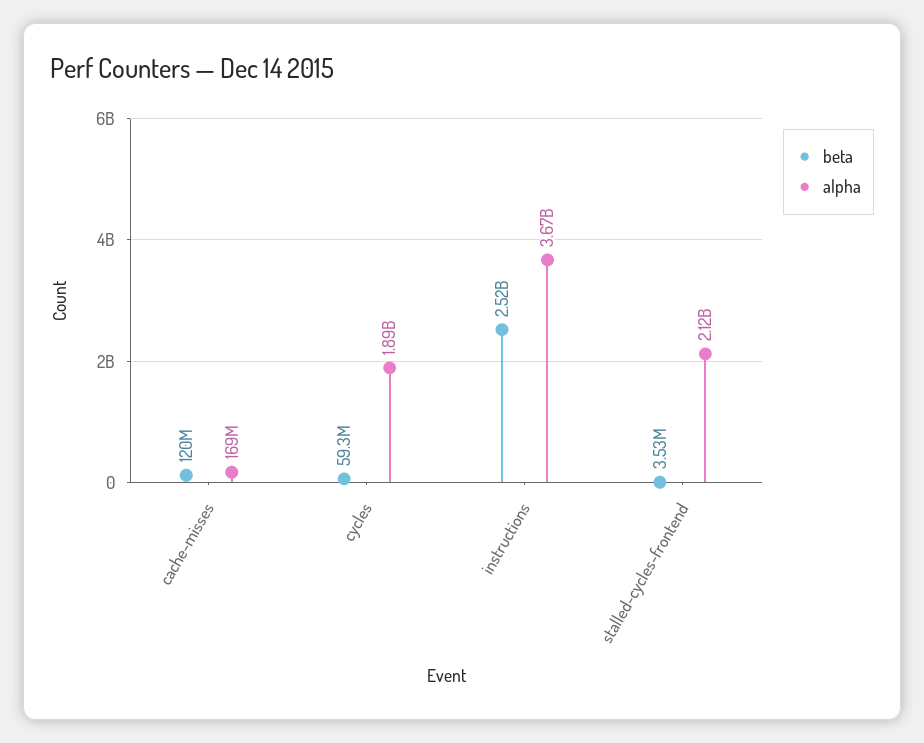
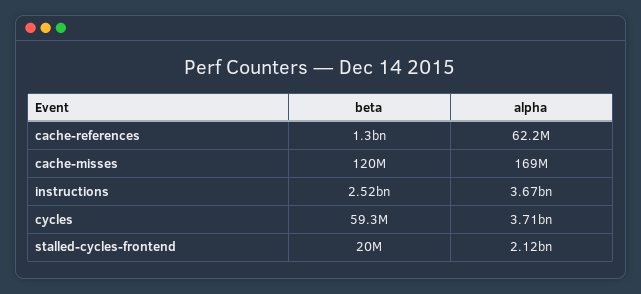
  {
    "beta": {
      "cache-misses": 120000000,
      "cycles": 59300000,
      "instructions": 2520000000,
-     "stalled-cycles-frontend": 3530000
+     "stalled-cycles-frontend": 20000000,
+     "cache-references": 1300000000
    },
    "alpha": {
      "cache-misses": 169000000,
-     "cycles": 1890000000,
+     "cycles": 3710000000,
      "instructions": 3670000000,
-     "stalled-cycles-frontend": 2120000000
+     "stalled-cycles-frontend": 2120000000,
+     "cache-references": 62200000
    }
  }

